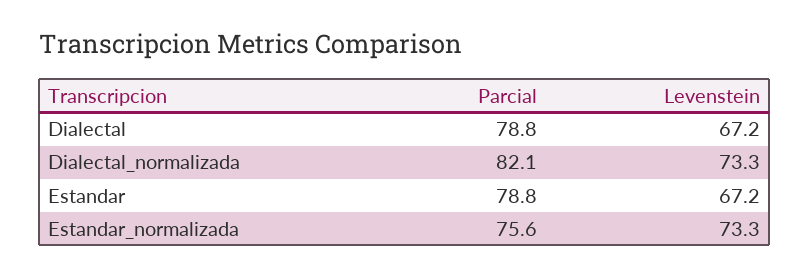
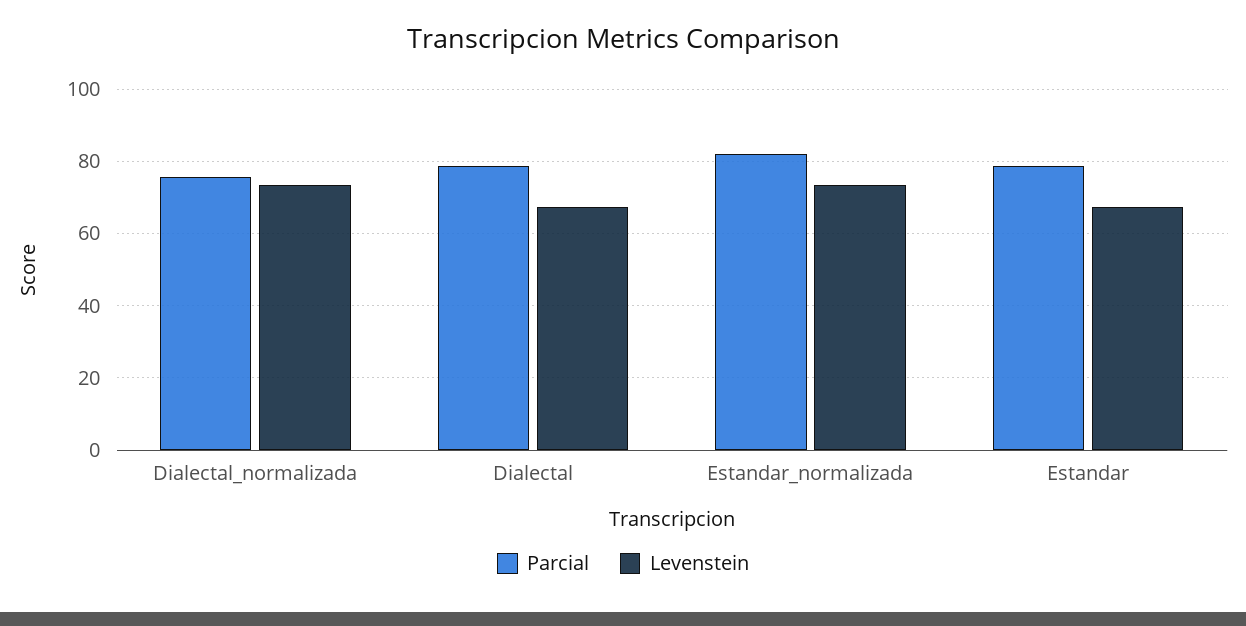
  {
    "Parcial": {
      "Dialectal": 78.8,
-     "Dialectal_normalizada": 82.1,
+     "Dialectal_normalizada": 76,
      "Estandar": 78.8,
-     "Estandar_normalizada": 75.6
+     "Estandar_normalizada": 82
    },
    "Levenstein": {
      "Dialectal": 67.2,
      "Dialectal_normalizada": 73.3,
      "Estandar": 67.2,
      "Estandar_normalizada": 73.3
    }
  }

